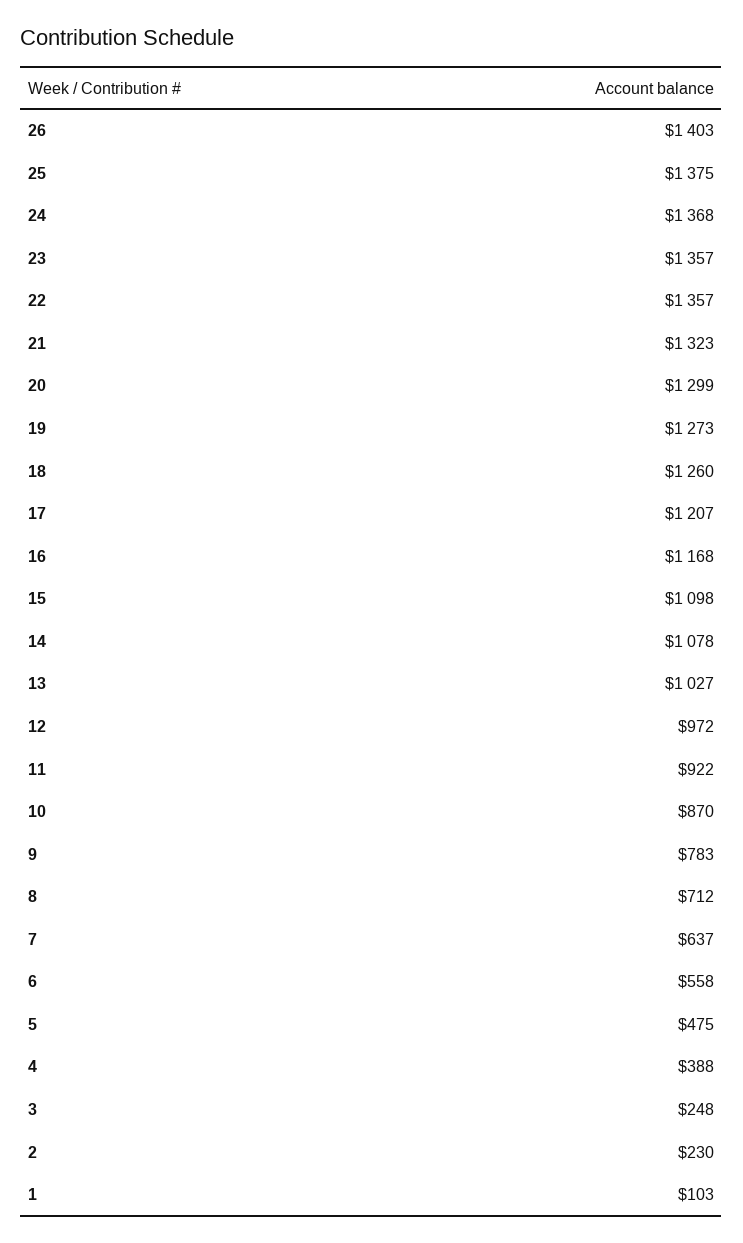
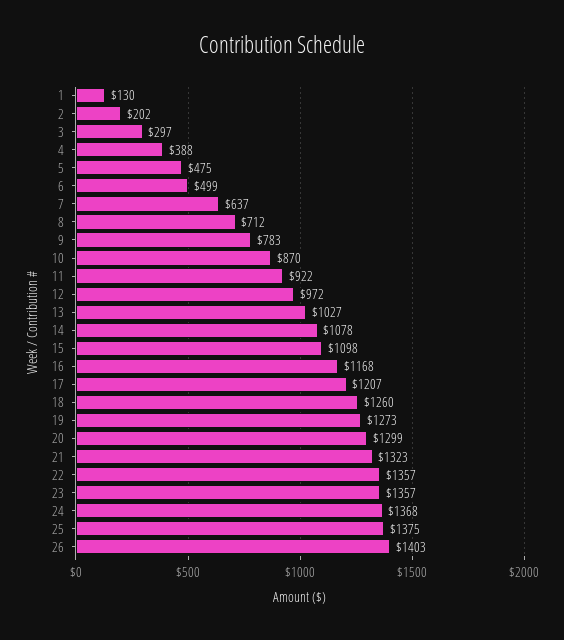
  {
    "26": 1403,
    "25": 1375,
    "24": 1368,
    "23": 1357,
    "22": 1357,
    "21": 1323,
    "20": 1299,
    "19": 1273,
    "18": 1260,
    "17": 1207,
    "16": 1168,
    "15": 1098,
    "14": 1078,
    "13": 1027,
    "12": 972,
    "11": 922,
    "10": 870,
    "9": 783,
    "8": 712,
    "7": 637,
-   "6": 558,
+   "6": 499,
    "5": 475,
    "4": 388,
-   "3": 248,
+   "3": 297,
-   "2": 230,
+   "2": 202,
-   "1": 103
+   "1": 130
  }

